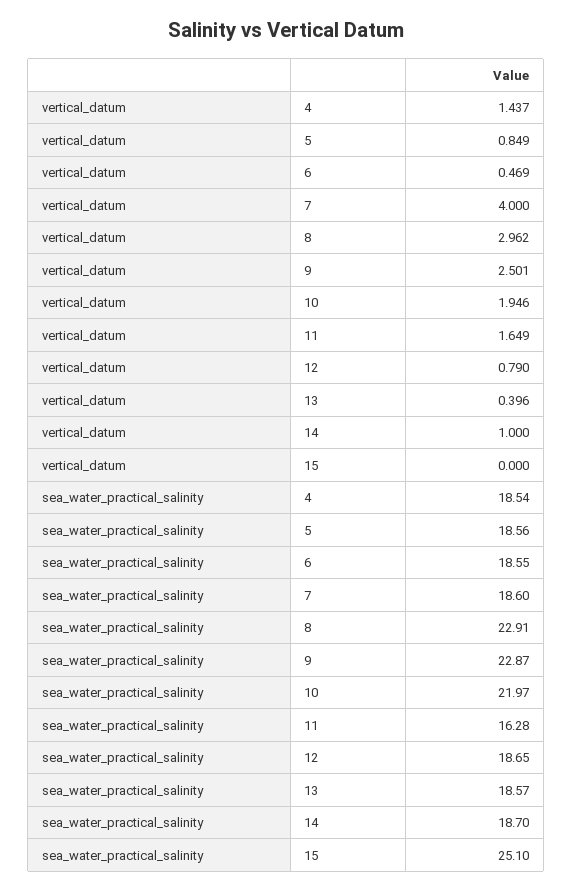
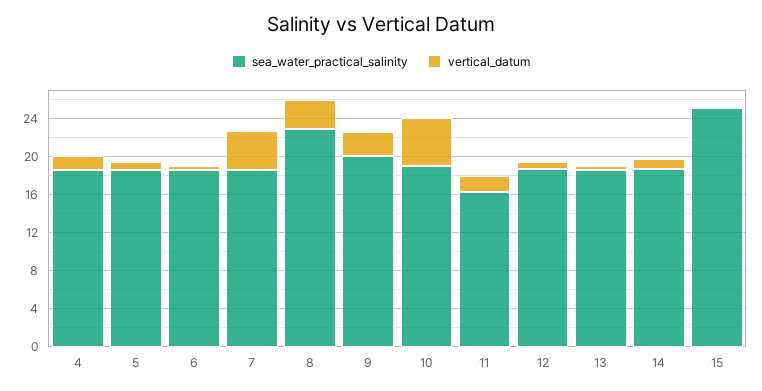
  {
    "vertical_datum": {
      "4": 1.437,
      "5": 0.849,
      "6": 0.469,
      "7": 4,
      "8": 2.962,
      "9": 2.501,
-     "10": 1.946,
+     "10": 5,
      "11": 1.649,
      "12": 0.79,
      "13": 0.396,
      "14": 1,
      "15": 0
    },
    "sea_water_practical_salinity": {
      "4": 18.54,
      "5": 18.56,
      "6": 18.55,
      "7": 18.6,
      "8": 22.91,
-     "9": 22.87,
+     "9": 20,
-     "10": 21.97,
+     "10": 19,
      "11": 16.28,
      "12": 18.65,
      "13": 18.57,
      "14": 18.7,
      "15": 25.1
    }
  }

